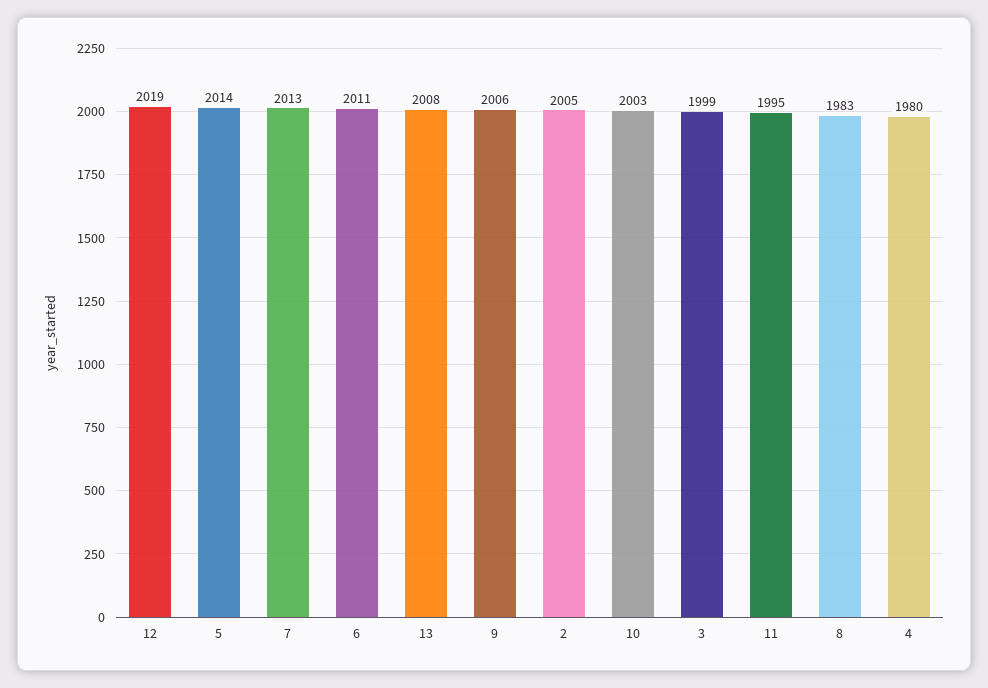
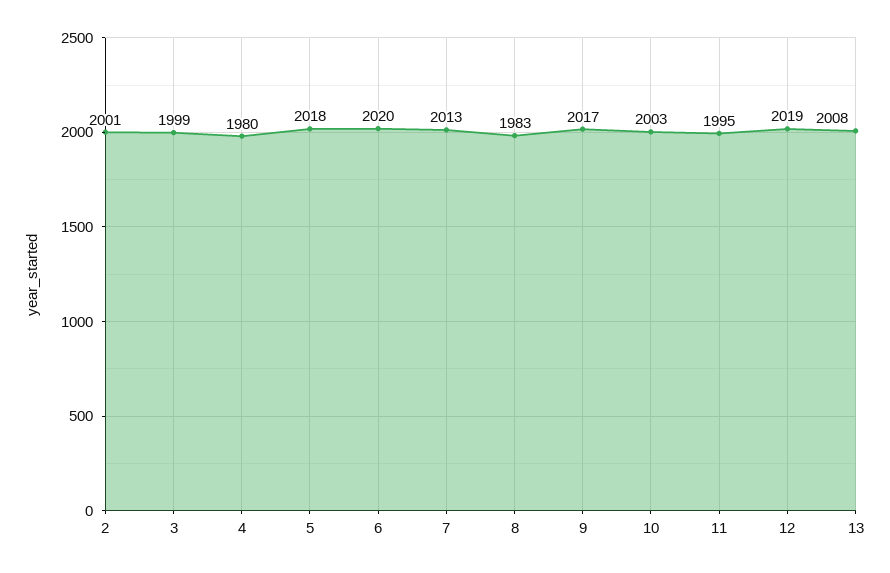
  {
    "12": 2019,
-   "5": 2014,
+   "5": 2018,
    "7": 2013,
-   "6": 2011,
+   "6": 2020,
    "13": 2008,
-   "9": 2006,
+   "9": 2017,
-   "2": 2005,
+   "2": 2001,
    "10": 2003,
    "3": 1999,
    "11": 1995,
    "8": 1983,
    "4": 1980
  }

